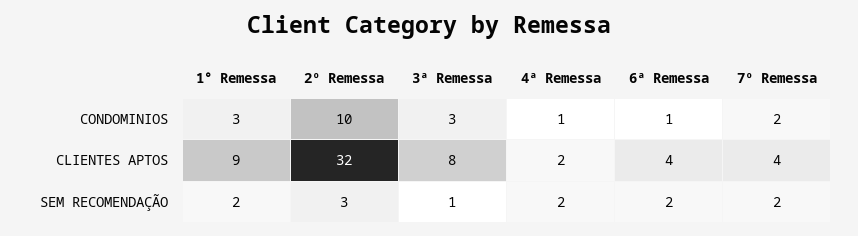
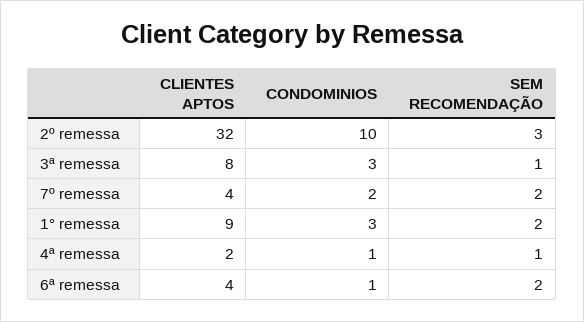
  {
    "1° Remessa": {
      "CONDOMINIOS": 3,
      "CLIENTES APTOS": 9,
      "SEM RECOMENDAÇÃO": 2
    },
    "2º Remessa": {
      "CONDOMINIOS": 10,
      "CLIENTES APTOS": 32,
      "SEM RECOMENDAÇÃO": 3
    },
    "3ª Remessa": {
      "CONDOMINIOS": 3,
      "CLIENTES APTOS": 8,
      "SEM RECOMENDAÇÃO": 1
    },
    "4ª Remessa": {
      "CONDOMINIOS": 1,
      "CLIENTES APTOS": 2,
-     "SEM RECOMENDAÇÃO": 2
+     "SEM RECOMENDAÇÃO": 1
    },
    "6ª Remessa": {
      "CONDOMINIOS": 1,
      "CLIENTES APTOS": 4,
      "SEM RECOMENDAÇÃO": 2
    },
    "7º Remessa": {
      "CONDOMINIOS": 2,
      "CLIENTES APTOS": 4,
      "SEM RECOMENDAÇÃO": 2
    }
  }

